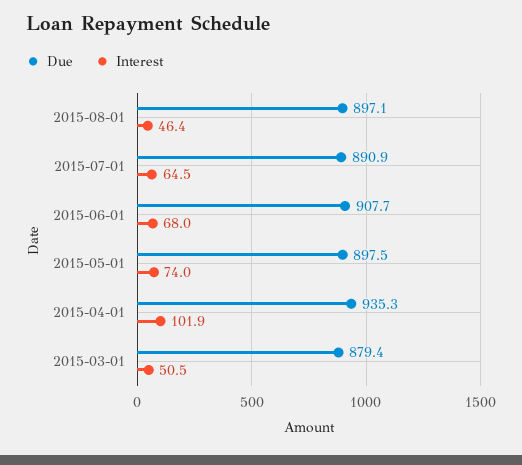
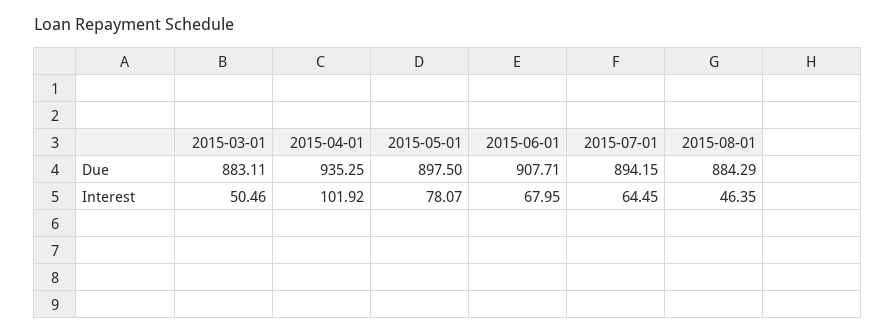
  {
    "Due": {
-     "2015-08-01": 897.1,
+     "2015-08-01": 884.29,
-     "2015-07-01": 890.9,
+     "2015-07-01": 894.15,
      "2015-06-01": 907.71,
      "2015-05-01": 897.5,
      "2015-04-01": 935.25,
-     "2015-03-01": 879.4
+     "2015-03-01": 883.11
    },
    "Interest": {
      "2015-08-01": 46.35,
      "2015-07-01": 64.45,
      "2015-06-01": 67.95,
-     "2015-05-01": 74,
+     "2015-05-01": 78.07,
      "2015-04-01": 101.92,
      "2015-03-01": 50.46
    }
  }

